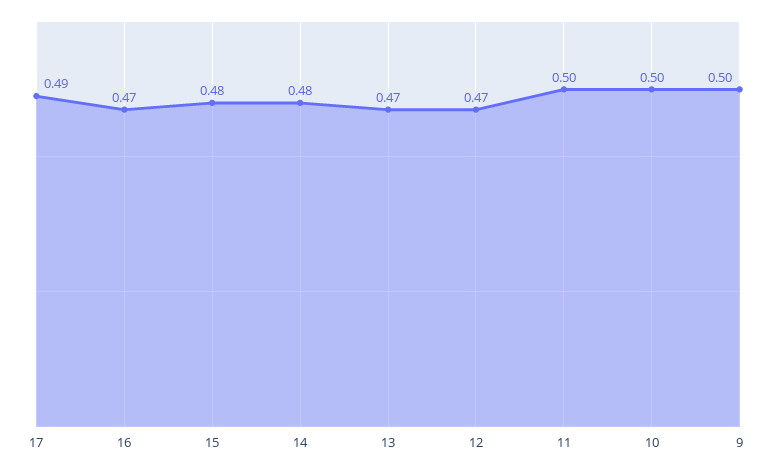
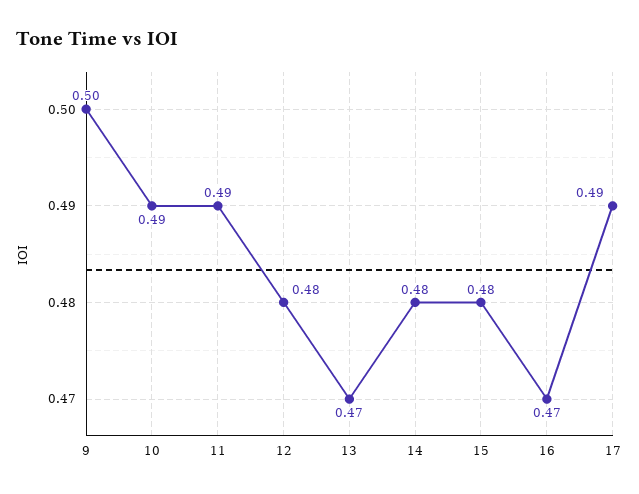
  {
    "17": 0.49,
    "16": 0.47,
    "15": 0.48,
    "14": 0.48,
    "13": 0.47,
-   "12": 0.47,
+   "12": 0.48,
-   "11": 0.5,
+   "11": 0.49,
-   "10": 0.5,
+   "10": 0.49,
    "9": 0.5
  }

